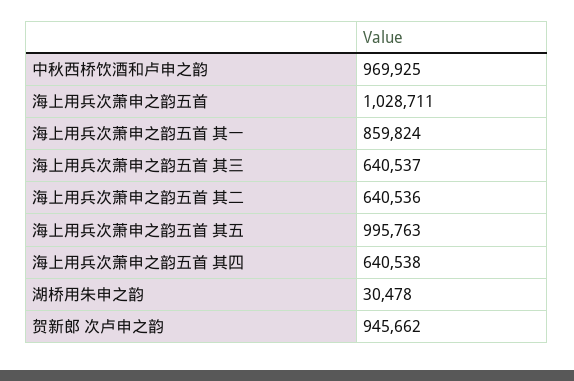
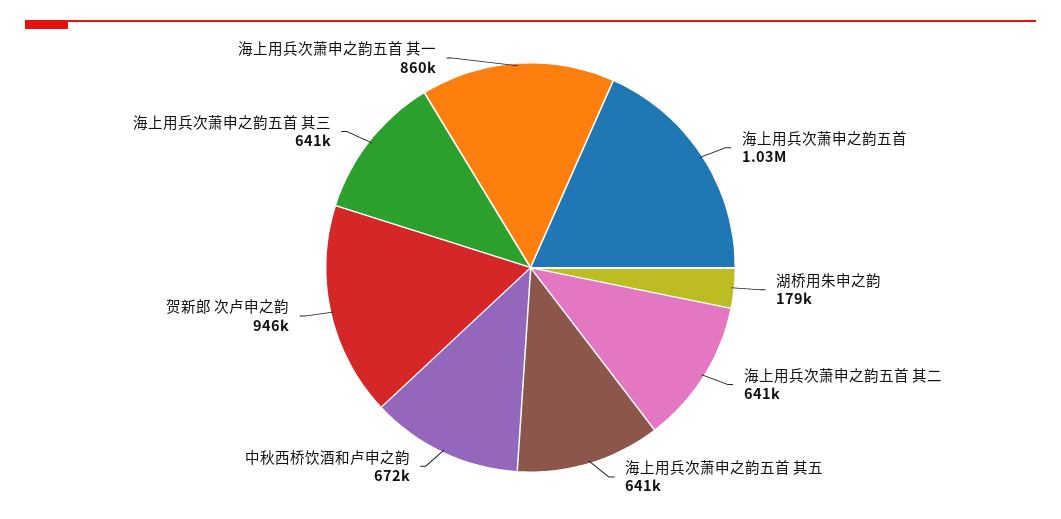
  {
-   "中秋西桥饮酒和卢申之韵": 969925,
+   "中秋西桥饮酒和卢申之韵": 672000,
    "海上用兵次萧申之韵五首": 1028711,
    "海上用兵次萧申之韵五首 其一": 859824,
    "海上用兵次萧申之韵五首 其三": 640537,
    "海上用兵次萧申之韵五首 其二": 640536,
-   "海上用兵次萧申之韵五首 其五": 995763,
+   "海上用兵次萧申之韵五首 其五": 641000,
-   "海上用兵次萧申之韵五首 其四": 640538,
-   "湖桥用朱申之韵": 30478,
+   "湖桥用朱申之韵": 179000,
    "贺新郎 次卢申之韵": 945662
  }

